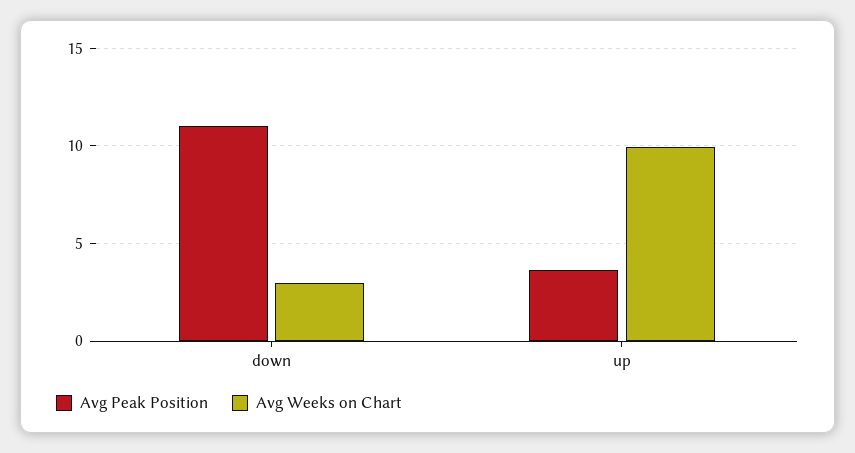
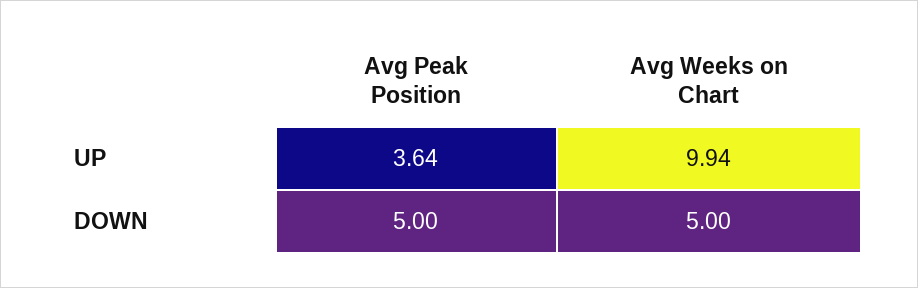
  {
    "Avg Peak Position": {
-     "down": 11,
+     "down": 5,
      "up": 3.64
    },
    "Avg Weeks on Chart": {
-     "down": 3,
+     "down": 5,
      "up": 9.94
    }
  }

